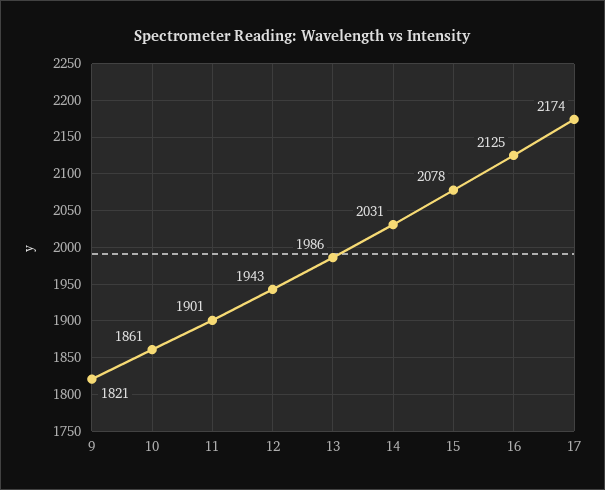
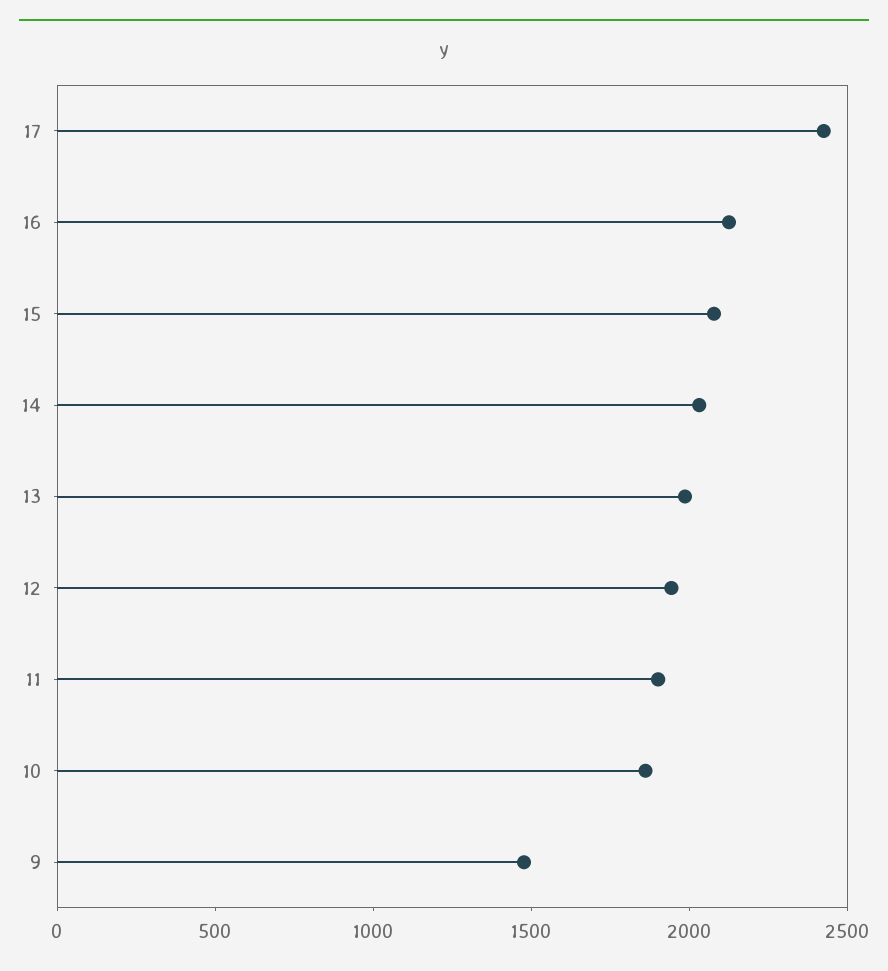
  {
-   "9": 1821,
+   "9": 1500,
    "10": 1861,
    "11": 1901,
    "12": 1943,
    "13": 1986,
    "14": 2031,
    "15": 2078,
    "16": 2125,
-   "17": 2174
+   "17": 2400
  }

